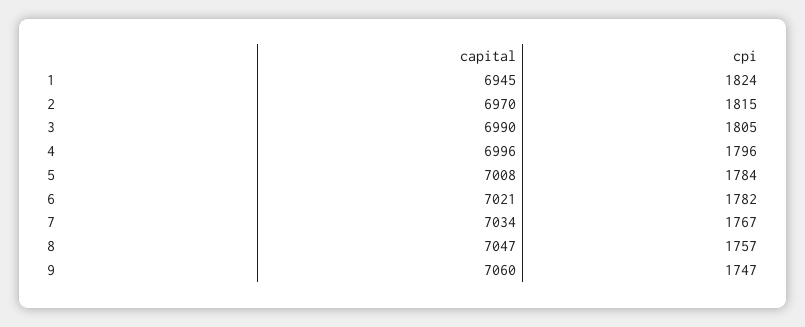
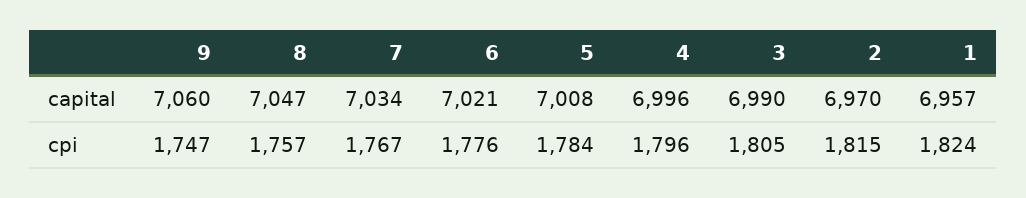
  {
    "capital": {
-     "1": 6945,
+     "1": 6957,
      "2": 6970,
      "3": 6990,
      "4": 6996,
      "5": 7008,
      "6": 7021,
      "7": 7034,
      "8": 7047,
      "9": 7060
    },
    "cpi": {
      "1": 1824,
      "2": 1815,
      "3": 1805,
      "4": 1796,
      "5": 1784,
-     "6": 1782,
+     "6": 1776,
      "7": 1767,
      "8": 1757,
      "9": 1747
    }
  }

